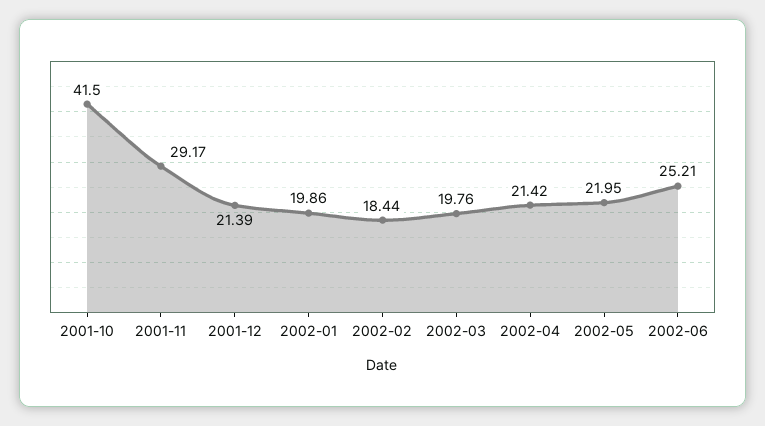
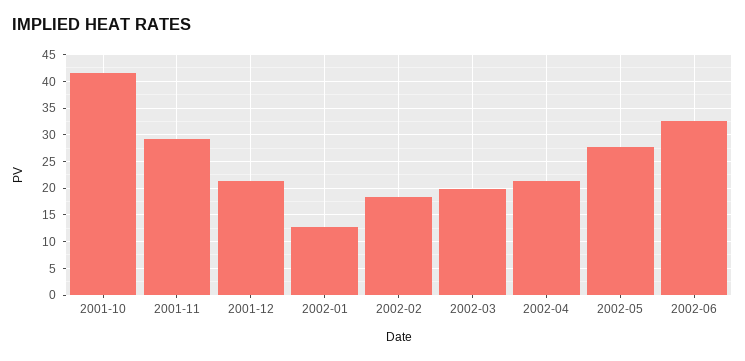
  {
    "2001-10": 41.5,
    "2001-11": 29.17,
    "2001-12": 21.39,
-   "2002-01": 19.86,
+   "2002-01": 12.5,
    "2002-02": 18.44,
    "2002-03": 19.76,
    "2002-04": 21.42,
-   "2002-05": 21.95,
+   "2002-05": 27.5,
-   "2002-06": 25.21
+   "2002-06": 32.5
  }

